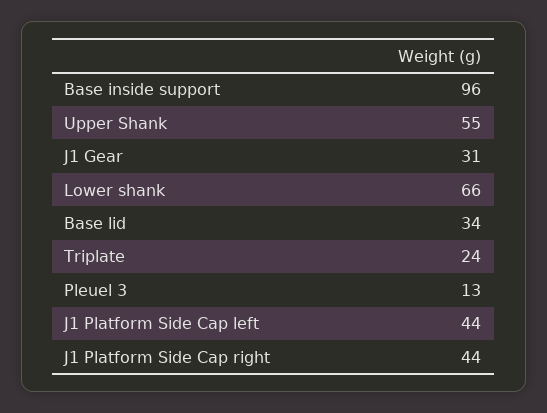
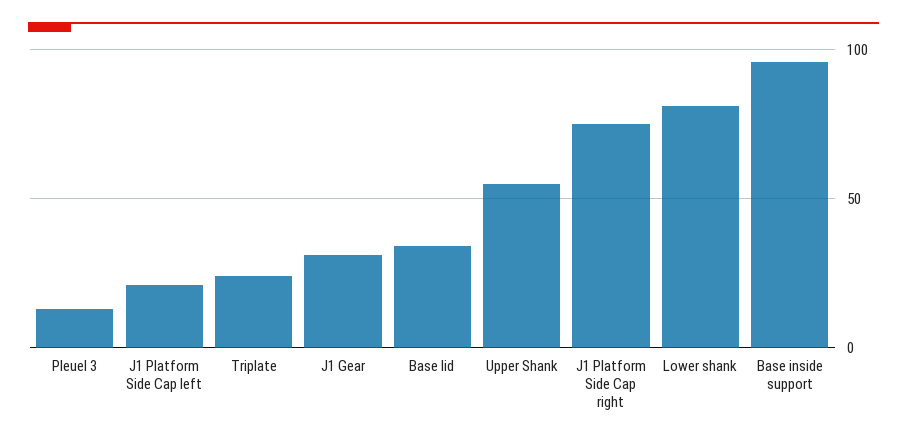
  {
    "Base inside support": 96,
    "Upper Shank": 55,
    "J1 Gear": 31,
-   "Lower shank": 66,
+   "Lower shank": 80,
    "Base lid": 34,
    "Triplate": 24,
    "Pleuel 3": 13,
-   "J1 Platform Side Cap left": 44,
+   "J1 Platform Side Cap left": 20,
-   "J1 Platform Side Cap right": 44
+   "J1 Platform Side Cap right": 75
  }

